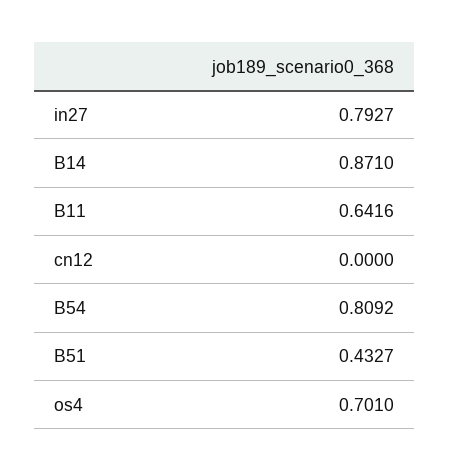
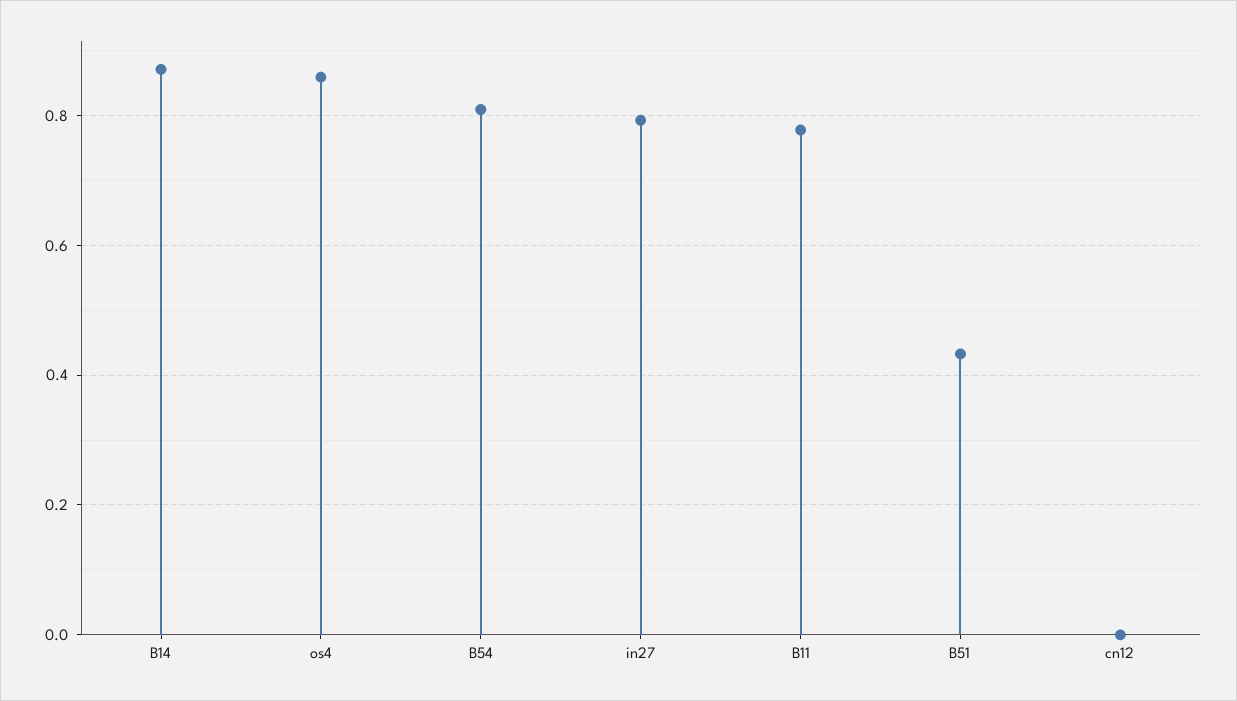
  {
    "in27": 0.7927,
    "B14": 0.871,
-   "B11": 0.6416,
+   "B11": 0.78,
    "cn12": 0,
    "B54": 0.8092,
    "B51": 0.4327,
-   "os4": 0.701
+   "os4": 0.86
  }

